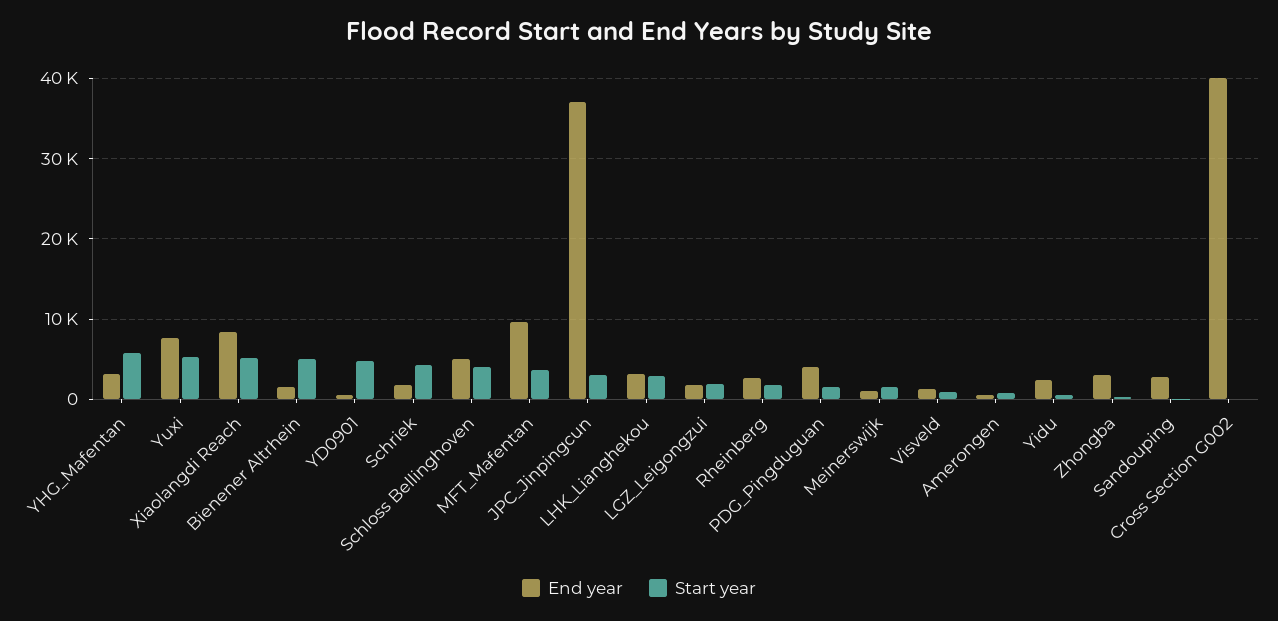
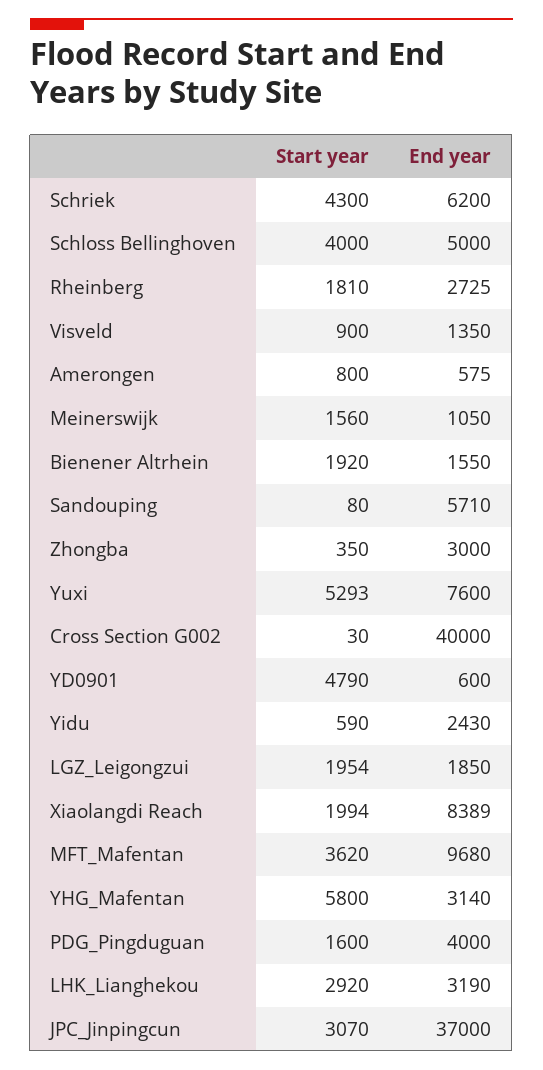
  {
    "End year": {
      "YHG_Mafentan": 3140,
      "Yuxi": 7600,
      "Xiaolangdi Reach": 8389,
      "Bienener Altrhein": 1550,
      "YD0901": 600,
-     "Schriek": 2000,
+     "Schriek": 6200,
      "Schloss Bellinghoven": 5000,
      "MFT_Mafentan": 9680,
      "JPC_Jinpingcun": 37000,
      "LHK_Lianghekou": 3190,
      "LGZ_Leigongzui": 1850,
      "Rheinberg": 2725,
      "PDG_Pingduguan": 4000,
      "Meinerswijk": 1050,
      "Visveld": 1350,
      "Amerongen": 575,
      "Yidu": 2430,
      "Zhongba": 3000,
-     "Sandouping": 3000,
+     "Sandouping": 5710,
      "Cross Section G002": 40000
    },
    "Start year": {
      "YHG_Mafentan": 5800,
      "Yuxi": 5293,
-     "Xiaolangdi Reach": 5000,
+     "Xiaolangdi Reach": 1994,
-     "Bienener Altrhein": 5000,
+     "Bienener Altrhein": 1920,
      "YD0901": 4790,
      "Schriek": 4300,
      "Schloss Bellinghoven": 4000,
      "MFT_Mafentan": 3620,
      "JPC_Jinpingcun": 3070,
      "LHK_Lianghekou": 2920,
      "LGZ_Leigongzui": 1954,
      "Rheinberg": 1810,
      "PDG_Pingduguan": 1600,
      "Meinerswijk": 1560,
      "Visveld": 900,
      "Amerongen": 800,
      "Yidu": 590,
      "Zhongba": 350,
      "Sandouping": 80,
      "Cross Section G002": 30
    }
  }

